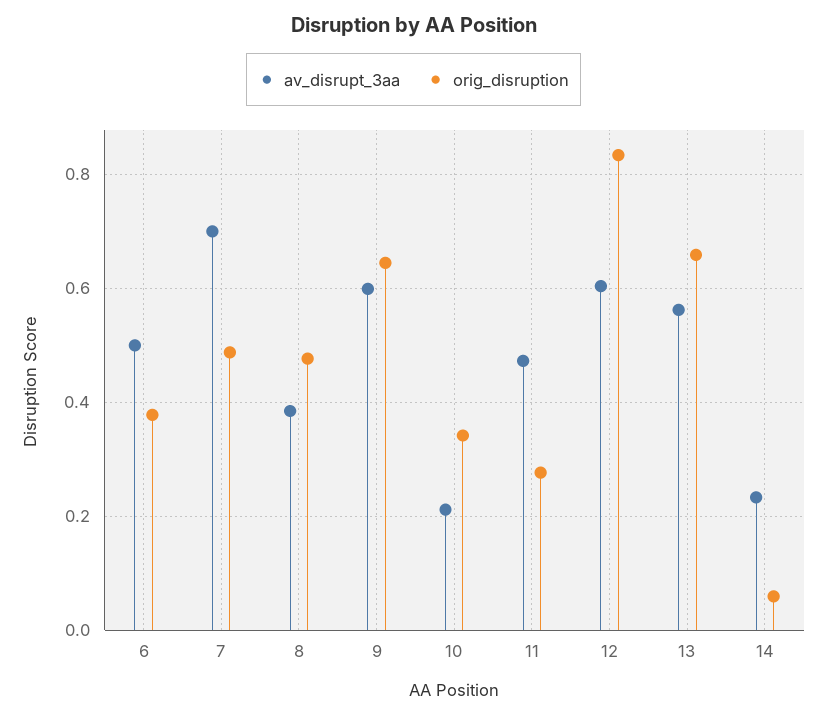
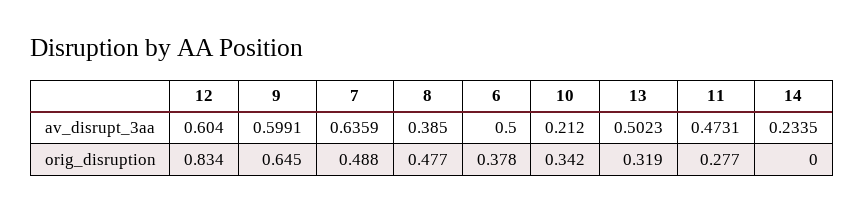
  {
    "av_disrupt_3aa": {
      "6": 0.5,
-     "7": 0.7,
+     "7": 0.6359,
      "8": 0.385,
      "9": 0.5991,
      "10": 0.212,
      "11": 0.4731,
      "12": 0.604,
-     "13": 0.56,
+     "13": 0.5023,
      "14": 0.2335
    },
    "orig_disruption": {
      "6": 0.378,
      "7": 0.488,
      "8": 0.477,
      "9": 0.645,
      "10": 0.342,
      "11": 0.277,
      "12": 0.834,
-     "13": 0.66,
+     "13": 0.319,
-     "14": 0.06
+     "14": 0
    }
  }

